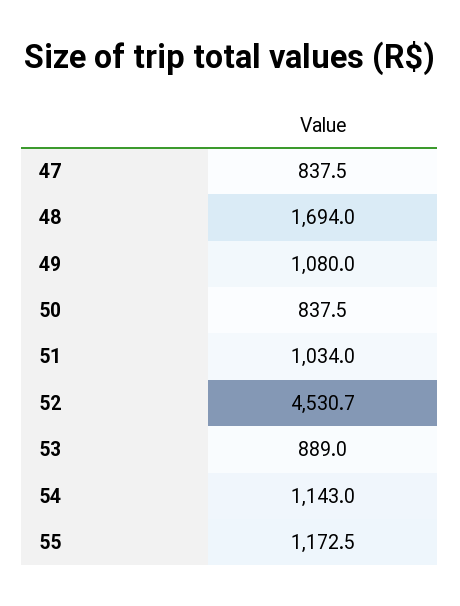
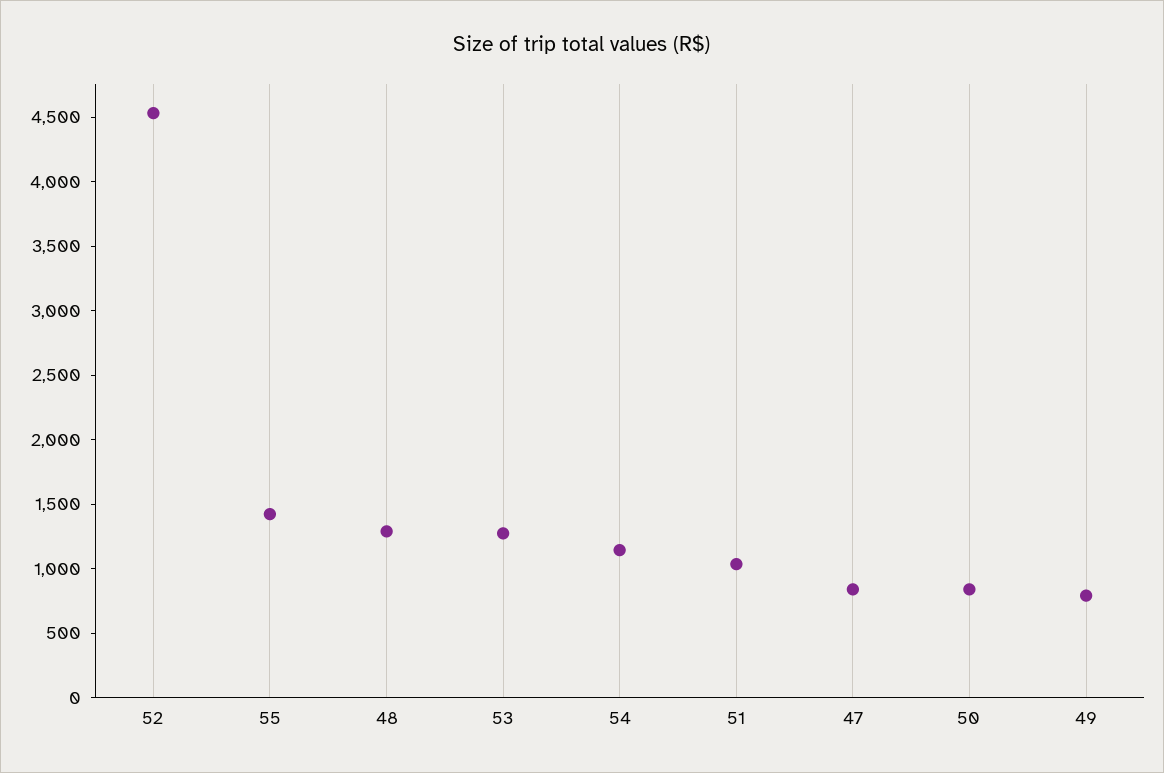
  {
    "47": 837.5,
-   "48": 1694,
+   "48": 1300,
-   "49": 1080,
+   "49": 800,
    "50": 837.5,
    "51": 1034,
    "52": 4530.7,
-   "53": 889,
+   "53": 1300,
    "54": 1143,
-   "55": 1172.5
+   "55": 1400
  }

